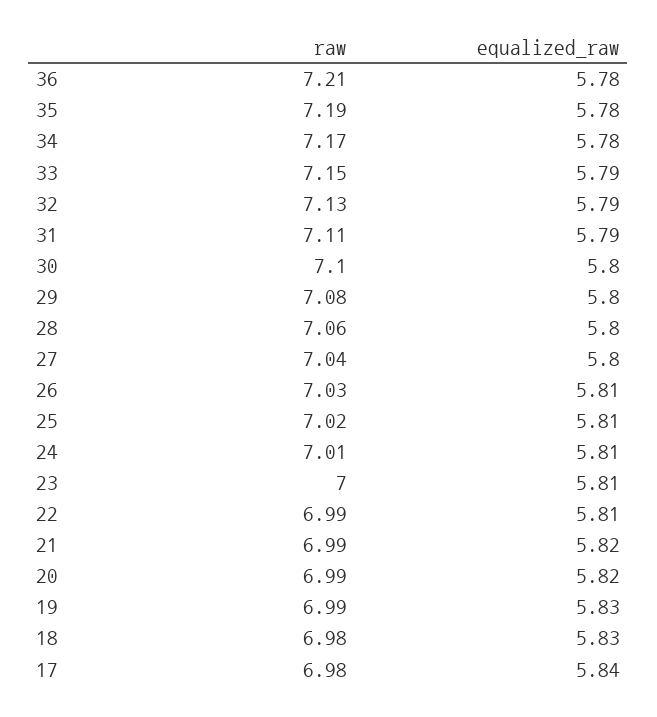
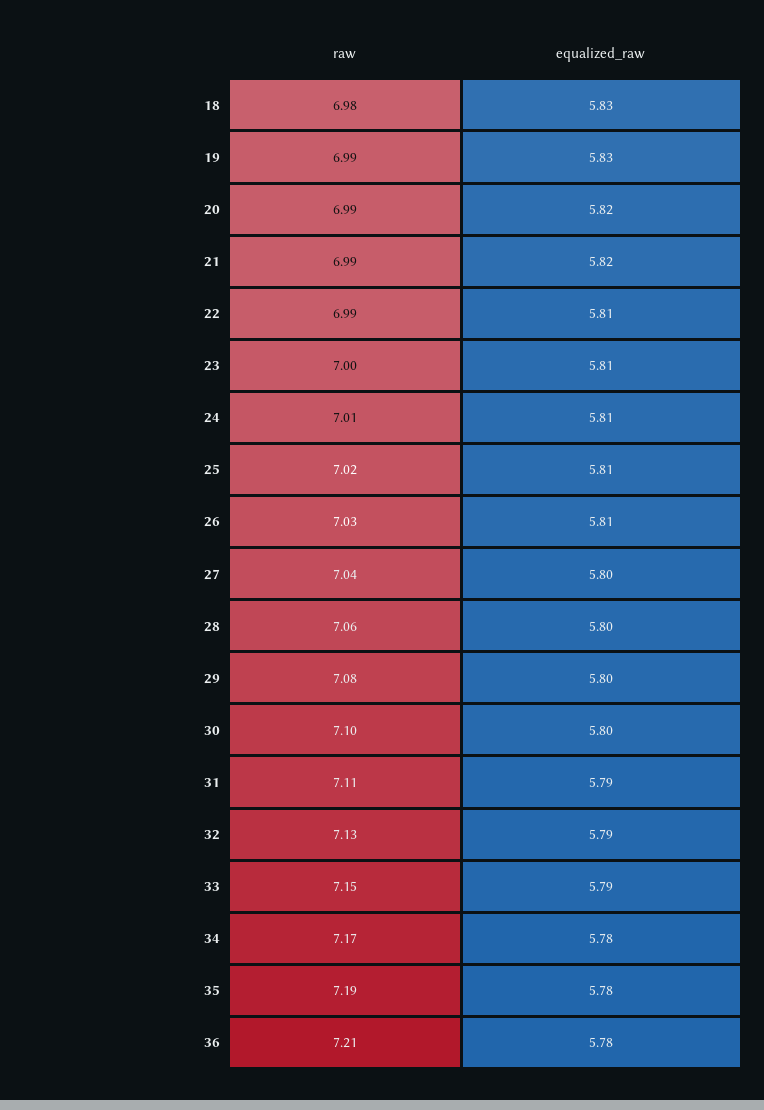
  {
    "raw": {
      "36": 7.21,
      "35": 7.19,
      "34": 7.17,
      "33": 7.15,
      "32": 7.13,
      "31": 7.11,
      "30": 7.1,
      "29": 7.08,
      "28": 7.06,
      "27": 7.04,
      "26": 7.03,
      "25": 7.02,
      "24": 7.01,
      "23": 7,
      "22": 6.99,
      "21": 6.99,
      "20": 6.99,
      "19": 6.99,
-     "18": 6.98,
+     "18": 6.98
-     "17": 6.98
    },
    "equalized_raw": {
      "36": 5.78,
      "35": 5.78,
      "34": 5.78,
      "33": 5.79,
      "32": 5.79,
      "31": 5.79,
      "30": 5.8,
      "29": 5.8,
      "28": 5.8,
      "27": 5.8,
      "26": 5.81,
      "25": 5.81,
      "24": 5.81,
      "23": 5.81,
      "22": 5.81,
      "21": 5.82,
      "20": 5.82,
      "19": 5.83,
-     "18": 5.83,
+     "18": 5.83
-     "17": 5.84
    }
  }

